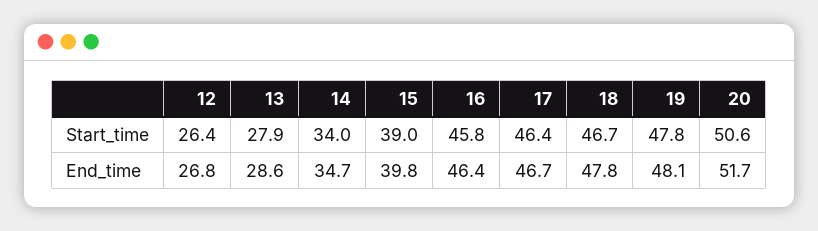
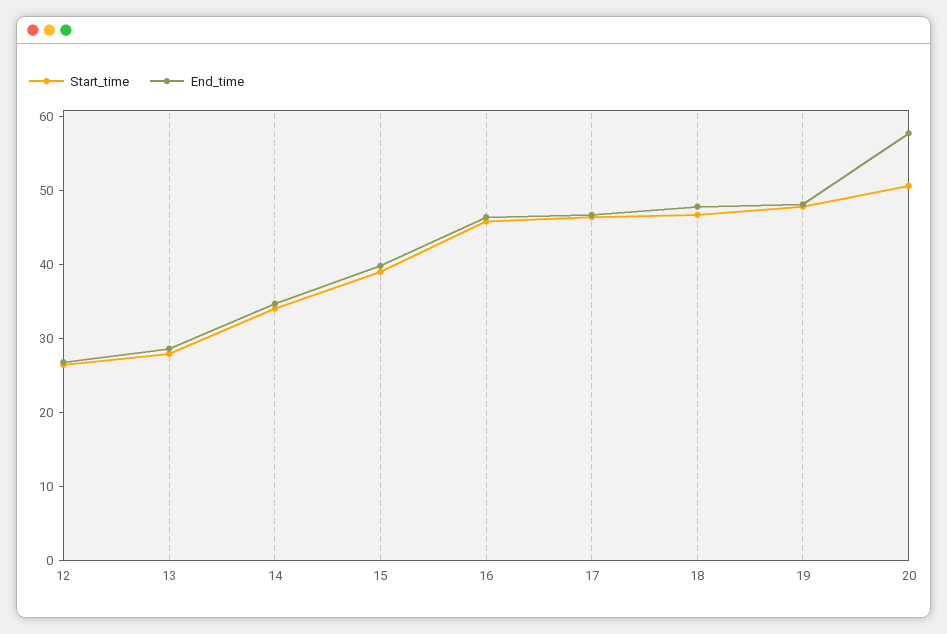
  {
    "Start_time": {
      "12": 26.4,
      "13": 27.9,
      "14": 34,
      "15": 39,
      "16": 45.8,
      "17": 46.4,
      "18": 46.7,
      "19": 47.8,
      "20": 50.6
    },
    "End_time": {
      "12": 26.8,
      "13": 28.6,
      "14": 34.7,
      "15": 39.8,
      "16": 46.4,
      "17": 46.7,
      "18": 47.8,
      "19": 48.1,
-     "20": 51.7
+     "20": 58
    }
  }

